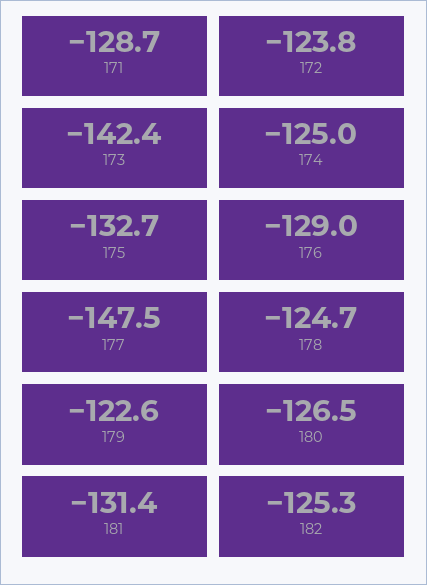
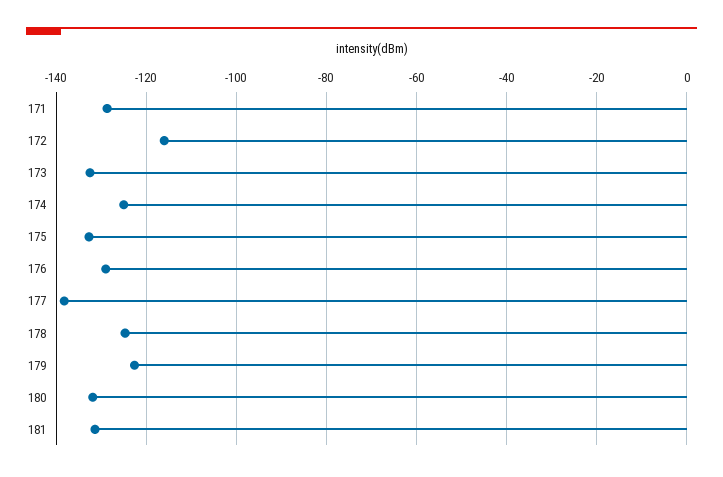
  {
    "171": -128.7,
-   "172": -123.8,
+   "172": -116,
-   "173": -142.4,
+   "173": -132,
    "174": -125,
    "175": -132.7,
    "176": -129,
-   "177": -147.5,
+   "177": -138,
    "178": -124.7,
    "179": -122.6,
-   "180": -126.5,
+   "180": -132,
-   "181": -131.4,
+   "181": -131.4
-   "182": -125.3
  }

